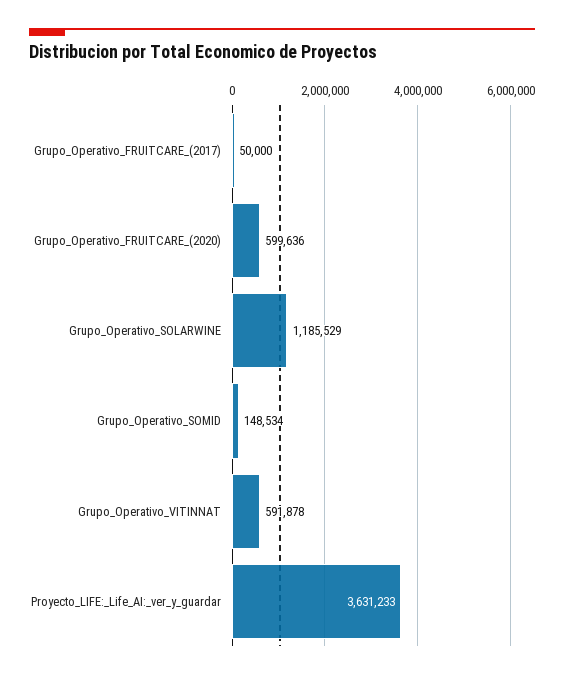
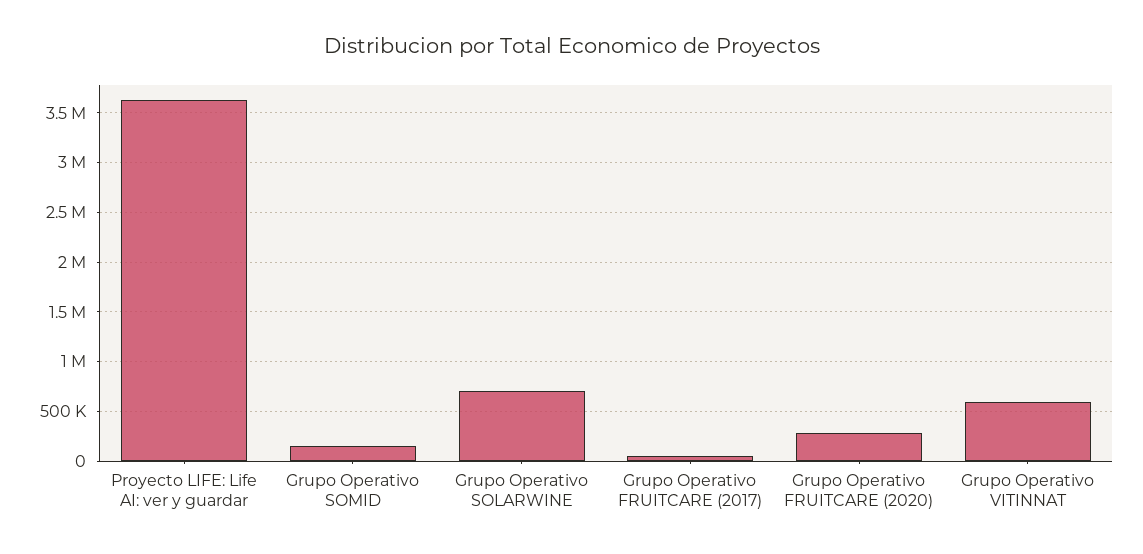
  {
    "Grupo_Operativo_FRUITCARE_(2017)": 50000,
-   "Grupo_Operativo_FRUITCARE_(2020)": 599636,
+   "Grupo_Operativo_FRUITCARE_(2020)": 300000,
-   "Grupo_Operativo_SOLARWINE": 1185529,
+   "Grupo_Operativo_SOLARWINE": 700000,
    "Grupo_Operativo_SOMID": 148534,
    "Grupo_Operativo_VITINNAT": 591878,
    "Proyecto_LIFE:_Life_AI:_ver_y_guardar": 3631233
  }

